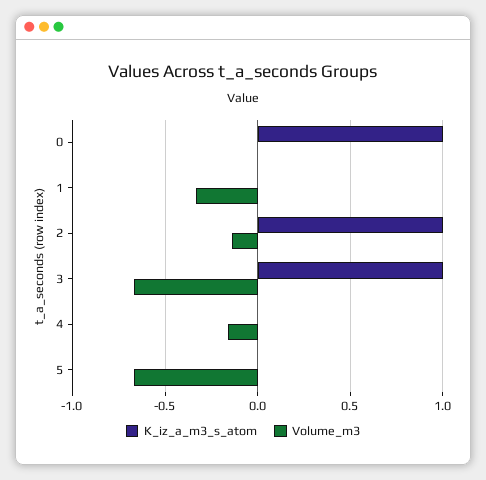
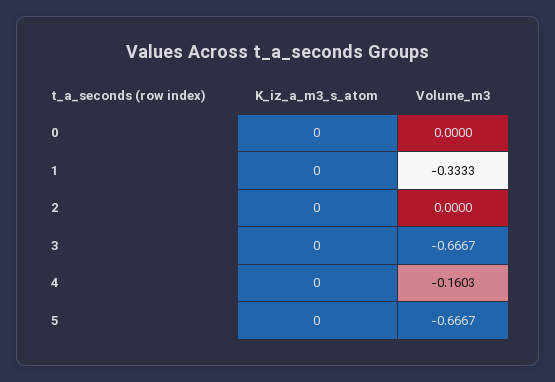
  {
    "K_iz_a_m3_s_atom": {
-     "0": 1,
+     "0": 0,
      "1": 0,
-     "2": 1,
+     "2": 0,
-     "3": 1,
+     "3": 0,
      "4": 0,
      "5": 0
    },
    "Volume_m3": {
      "0": 0,
      "1": -0.3333,
-     "2": -0.15,
+     "2": 0,
      "3": -0.6667,
      "4": -0.1603,
      "5": -0.6667
    }
  }

